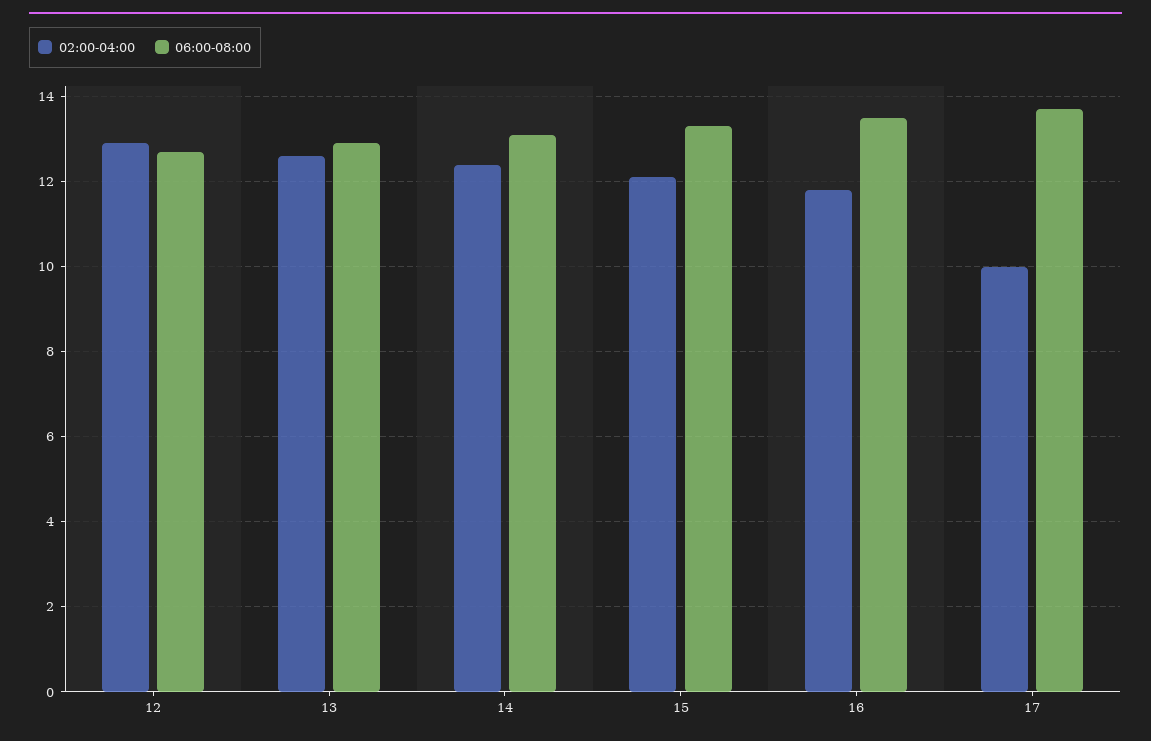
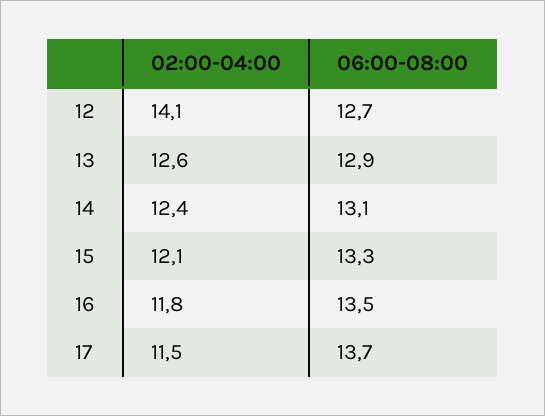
  {
    "02:00-04:00": {
-     "12": 13,
+     "12": 14.1,
      "13": 12.6,
      "14": 12.4,
      "15": 12.1,
      "16": 11.8,
-     "17": 10
+     "17": 11.5
    },
    "06:00-08:00": {
      "12": 12.7,
      "13": 12.9,
      "14": 13.1,
      "15": 13.3,
      "16": 13.5,
      "17": 13.7
    }
  }

